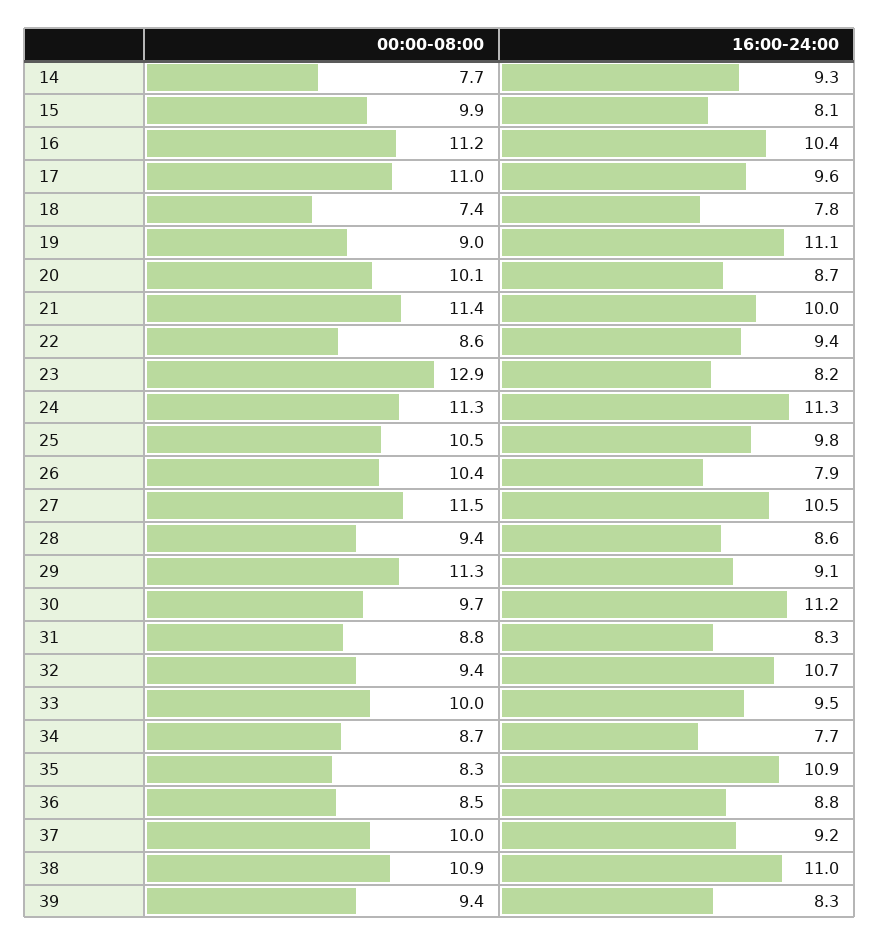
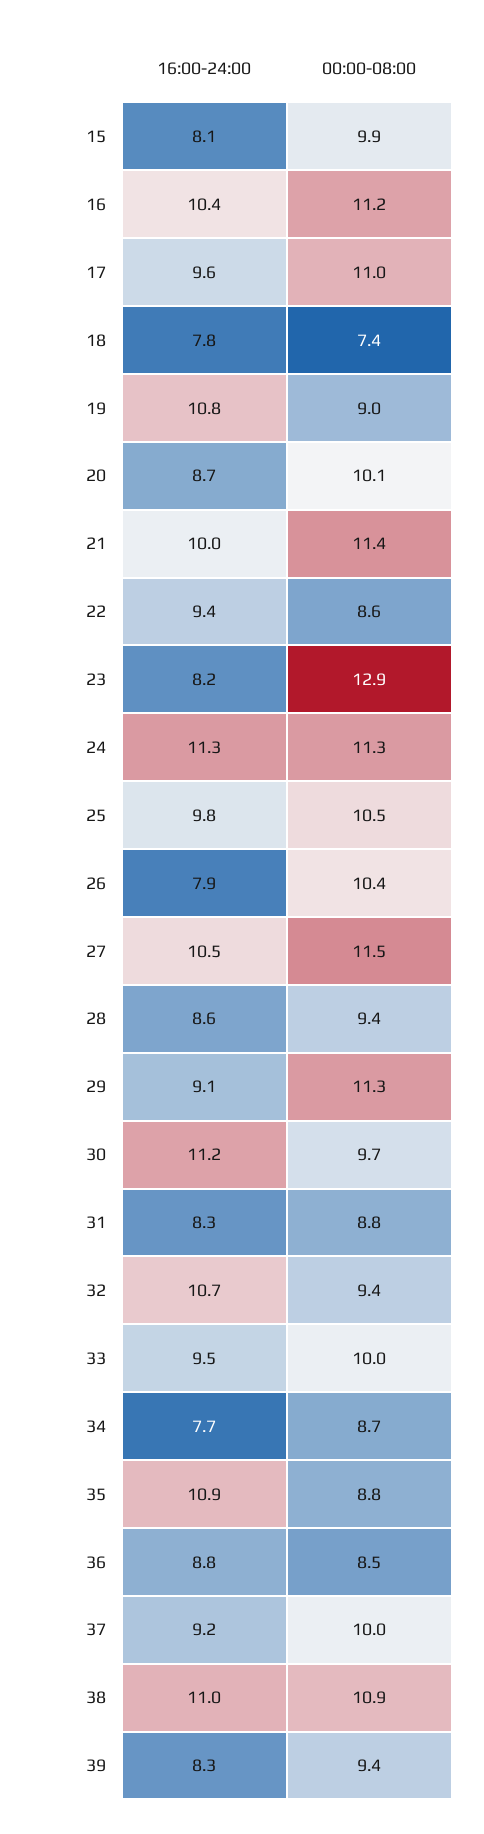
  {
    "00:00-08:00": {
-     "14": 7.7,
      "15": 9.9,
      "16": 11.2,
      "17": 11,
      "18": 7.4,
      "19": 9,
      "20": 10.1,
      "21": 11.4,
      "22": 8.6,
      "23": 12.9,
      "24": 11.3,
      "25": 10.5,
      "26": 10.4,
      "27": 11.5,
      "28": 9.4,
      "29": 11.3,
      "30": 9.7,
      "31": 8.8,
      "32": 9.4,
      "33": 10,
      "34": 8.7,
-     "35": 8.3,
+     "35": 8.8,
      "36": 8.5,
      "37": 10,
      "38": 10.9,
      "39": 9.4
    },
    "16:00-24:00": {
-     "14": 9.3,
      "15": 8.1,
      "16": 10.4,
      "17": 9.6,
      "18": 7.8,
-     "19": 11.1,
+     "19": 10.8,
      "20": 8.7,
      "21": 10,
      "22": 9.4,
      "23": 8.2,
      "24": 11.3,
      "25": 9.8,
      "26": 7.9,
      "27": 10.5,
      "28": 8.6,
      "29": 9.1,
      "30": 11.2,
      "31": 8.3,
      "32": 10.7,
      "33": 9.5,
      "34": 7.7,
      "35": 10.9,
      "36": 8.8,
      "37": 9.2,
      "38": 11,
      "39": 8.3
    }
  }

